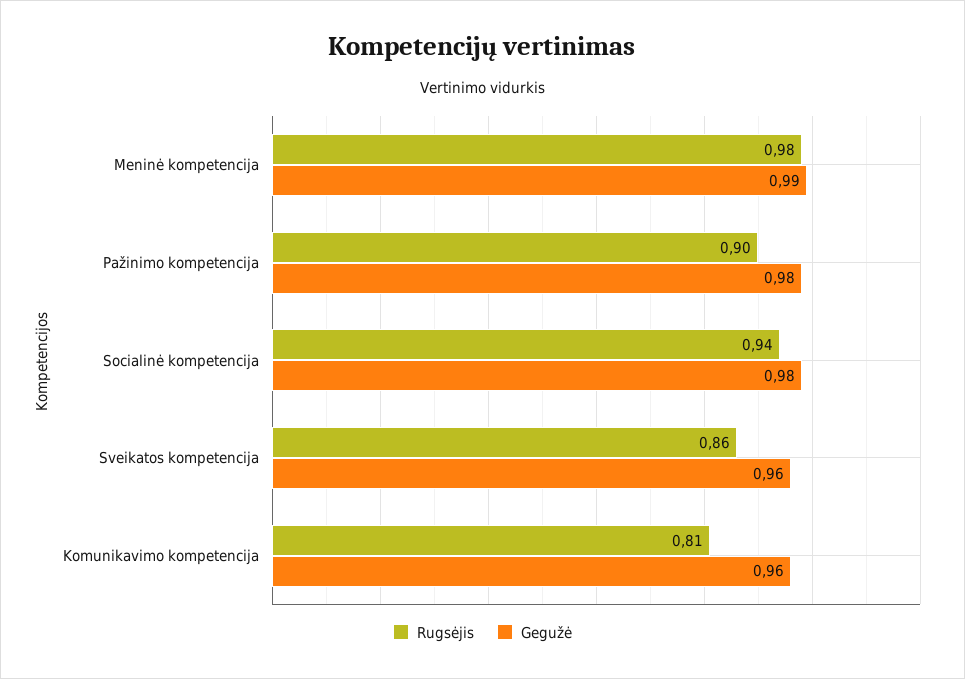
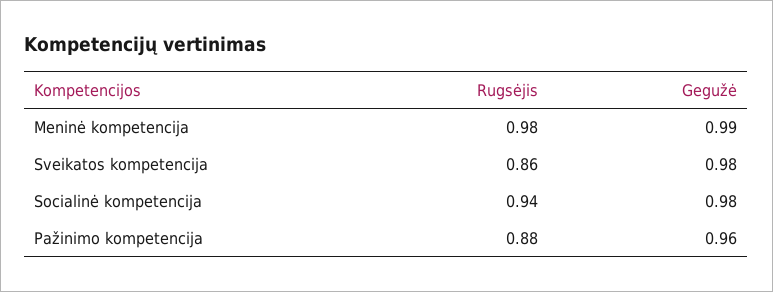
  {
    "Rugsėjis": {
      "Meninė kompetencija": 0.98,
-     "Pažinimo kompetencija": 0.9,
+     "Pažinimo kompetencija": 0.88,
      "Socialinė kompetencija": 0.94,
-     "Sveikatos kompetencija": 0.86,
+     "Sveikatos kompetencija": 0.86
-     "Komunikavimo kompetencija": 0.81
    },
    "Gegužė": {
      "Meninė kompetencija": 0.99,
-     "Pažinimo kompetencija": 0.98,
+     "Pažinimo kompetencija": 0.96,
      "Socialinė kompetencija": 0.98,
-     "Sveikatos kompetencija": 0.96,
+     "Sveikatos kompetencija": 0.98
-     "Komunikavimo kompetencija": 0.96
    }
  }

